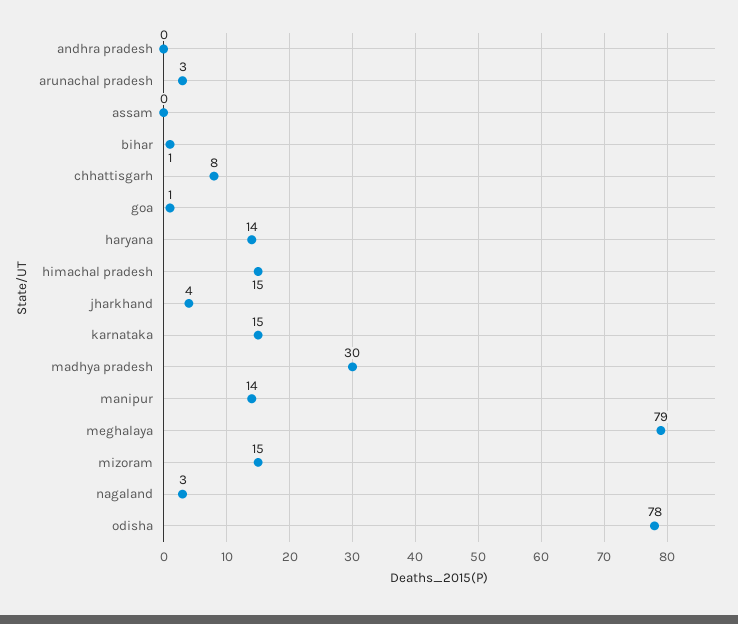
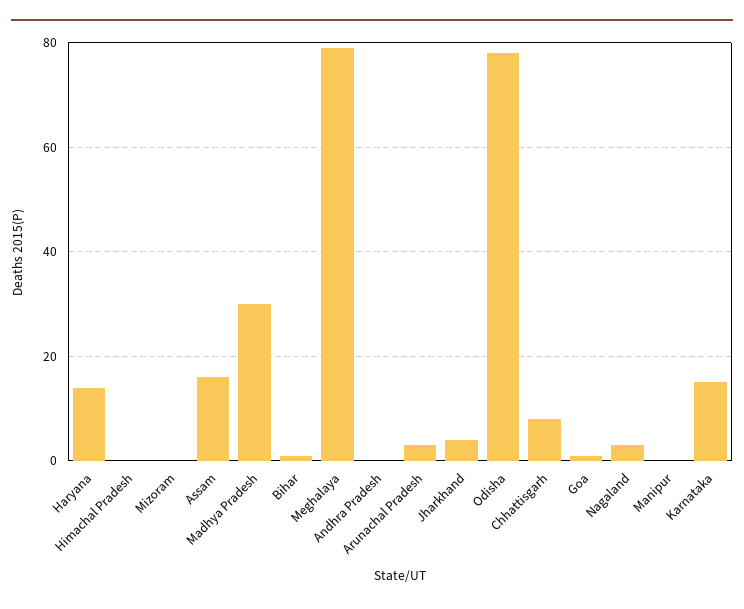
  {
    "andhra pradesh": 0,
    "arunachal pradesh": 3,
-   "assam": 0,
+   "assam": 15,
    "bihar": 1,
    "chhattisgarh": 8,
    "goa": 1,
    "haryana": 14,
-   "himachal pradesh": 15,
+   "himachal pradesh": 0,
    "jharkhand": 4,
    "karnataka": 15,
    "madhya pradesh": 30,
-   "manipur": 14,
+   "manipur": 0,
    "meghalaya": 79,
-   "mizoram": 15,
+   "mizoram": 0,
    "nagaland": 3,
    "odisha": 78
  }

